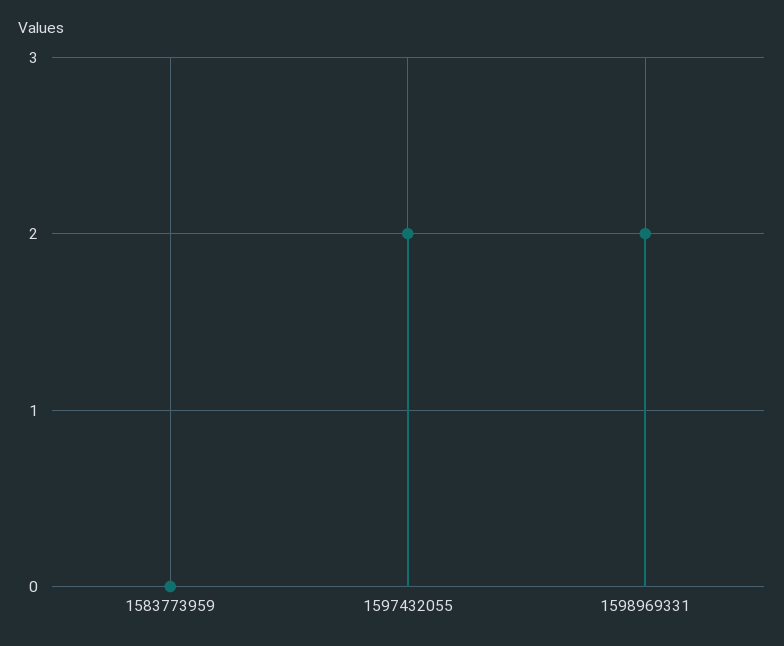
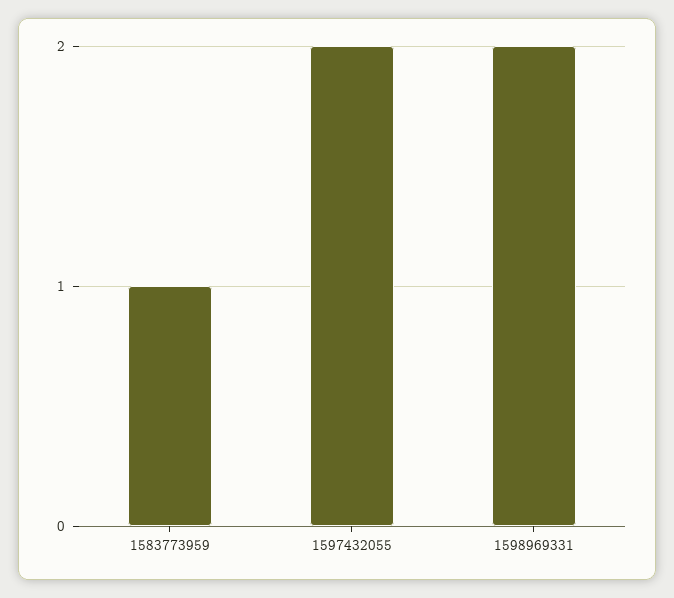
  {
-   "1583773959": 0,
+   "1583773959": 1,
    "1597432055": 2,
    "1598969331": 2
  }

